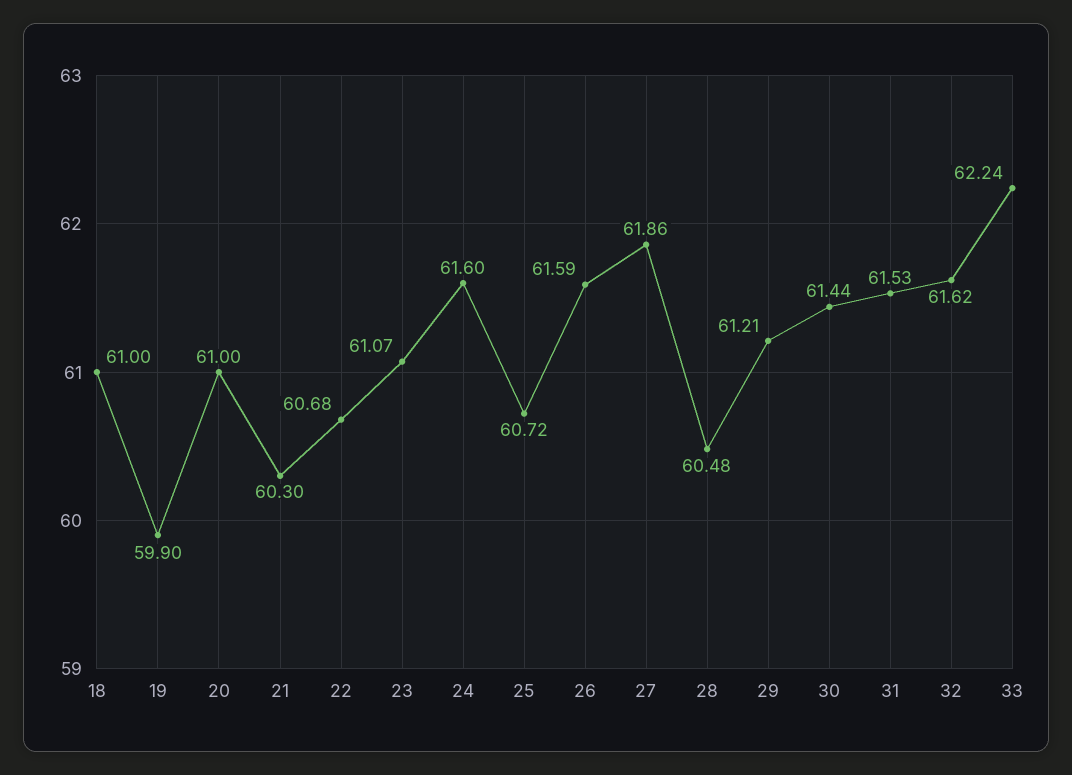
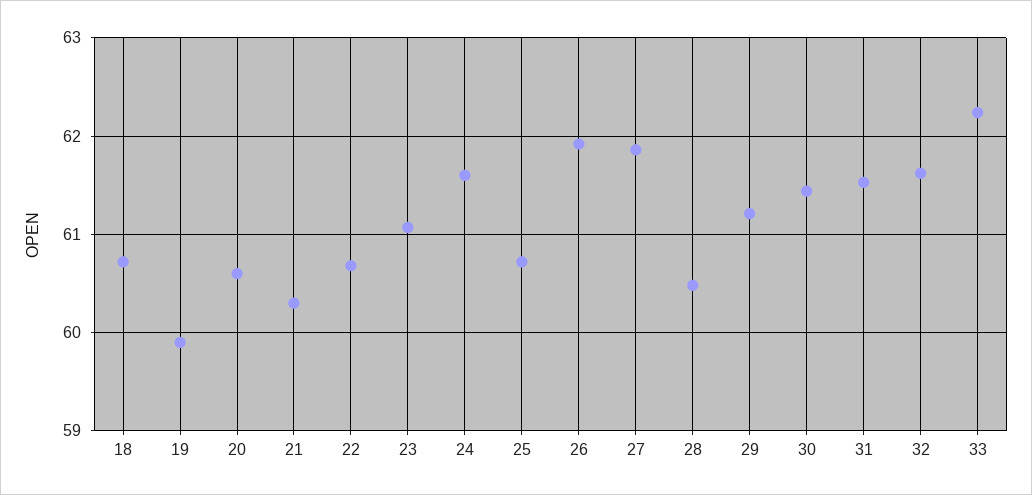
  {
-   "18": 61,
+   "18": 60.7,
    "19": 59.9,
-   "20": 61,
+   "20": 60.6,
    "21": 60.3,
    "22": 60.68,
    "23": 61.07,
    "24": 61.6,
    "25": 60.72,
-   "26": 61.59,
+   "26": 61.9,
    "27": 61.86,
    "28": 60.48,
    "29": 61.21,
    "30": 61.44,
    "31": 61.53,
    "32": 61.62,
    "33": 62.24
  }

